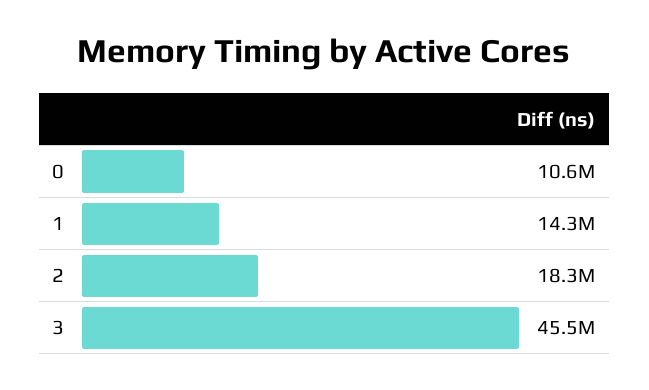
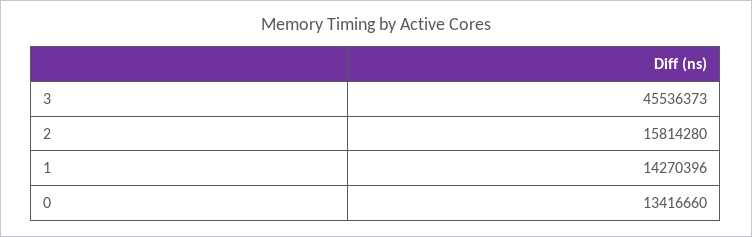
  {
-   "0": 10600000,
+   "0": 13416660,
    "1": 14270396,
-   "2": 18300000,
+   "2": 15814280,
    "3": 45536373
  }

